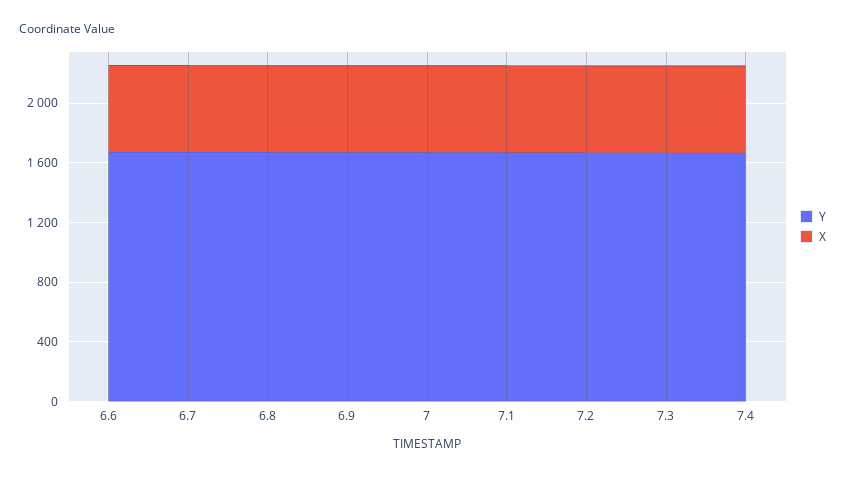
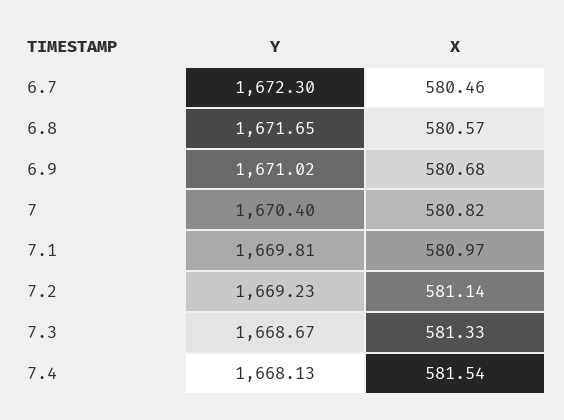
  {
    "Y": {
-     "6.6": 1700,
      "6.7": 1672.3,
      "6.8": 1671.65,
      "6.9": 1671.02,
      "7": 1670.4,
      "7.1": 1669.81,
      "7.2": 1669.23,
      "7.3": 1668.67,
      "7.4": 1668.13
    },
    "X": {
-     "6.6": 600,
      "6.7": 580.46,
      "6.8": 580.57,
      "6.9": 580.68,
      "7": 580.82,
      "7.1": 580.97,
      "7.2": 581.14,
      "7.3": 581.33,
      "7.4": 581.54
    }
  }

